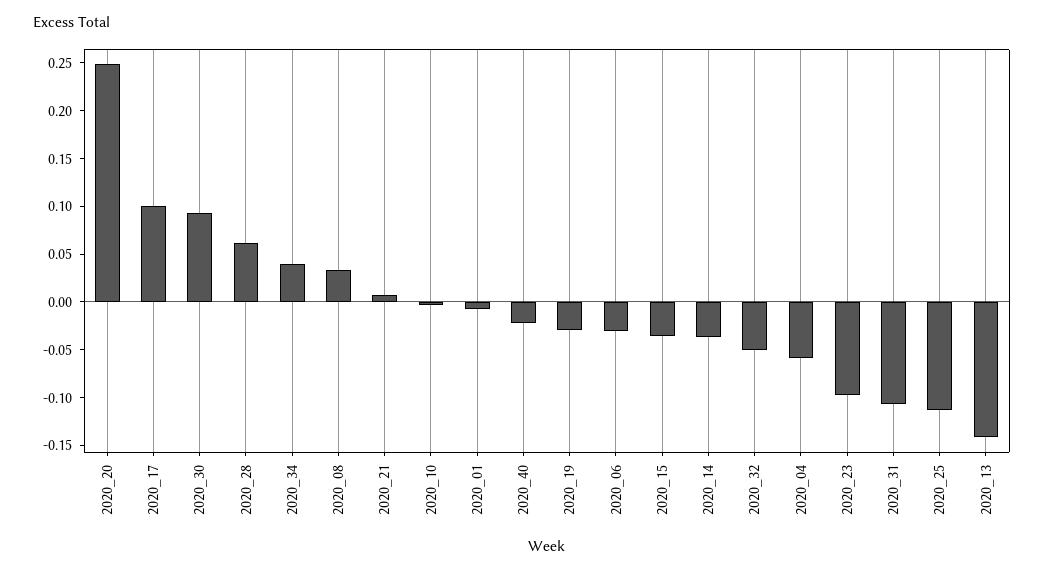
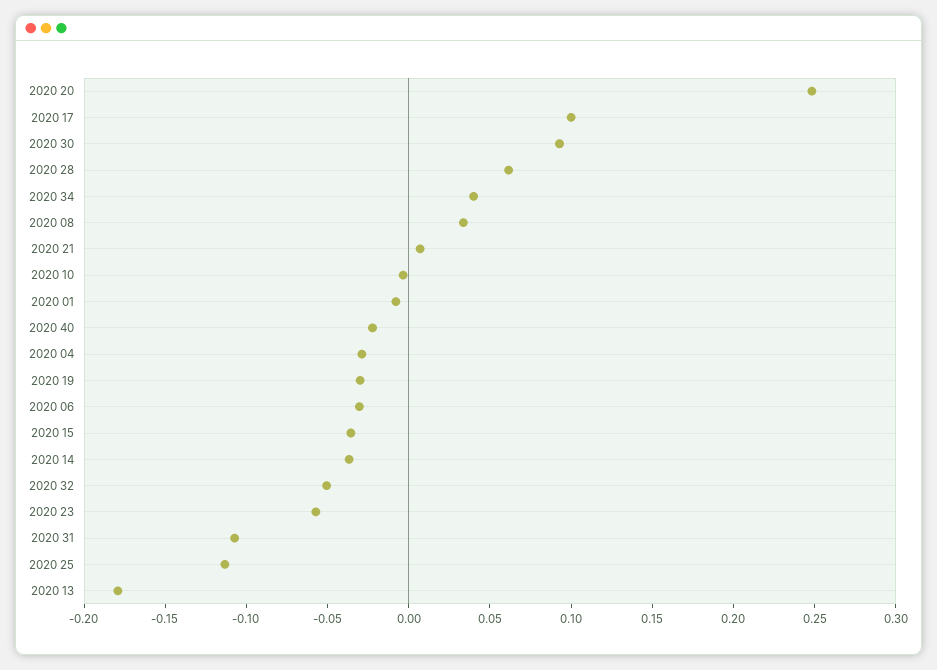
  {
    "2020_20": 0.25,
    "2020_17": 0.1,
    "2020_30": 0.09,
    "2020_28": 0.06,
    "2020_34": 0.04,
    "2020_08": 0.03,
    "2020_21": 0.01,
    "2020_10": 0,
    "2020_01": -0.01,
    "2020_40": -0.02,
    "2020_19": -0.03,
    "2020_06": -0.03,
    "2020_15": -0.04,
    "2020_14": -0.04,
    "2020_32": -0.05,
-   "2020_04": -0.06,
+   "2020_04": -0.03,
-   "2020_23": -0.1,
+   "2020_23": -0.06,
    "2020_31": -0.11,
    "2020_25": -0.11,
-   "2020_13": -0.14
+   "2020_13": -0.18
  }

